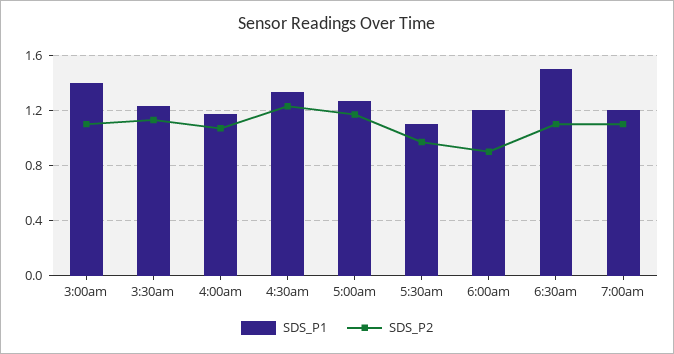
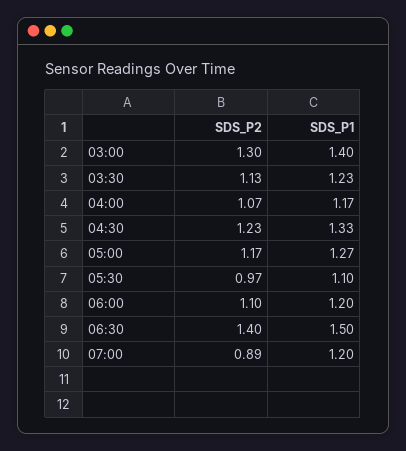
  {
    "SDS_P1": {
      "3:00am": 1.4,
      "3:30am": 1.23,
      "4:00am": 1.17,
      "4:30am": 1.33,
      "5:00am": 1.27,
      "5:30am": 1.1,
      "6:00am": 1.2,
      "6:30am": 1.5,
      "7:00am": 1.2
    },
    "SDS_P2": {
-     "3:00am": 1.1,
+     "3:00am": 1.3,
      "3:30am": 1.13,
      "4:00am": 1.07,
      "4:30am": 1.23,
      "5:00am": 1.17,
      "5:30am": 0.97,
-     "6:00am": 0.9,
+     "6:00am": 1.1,
-     "6:30am": 1.1,
+     "6:30am": 1.4,
-     "7:00am": 1.1
+     "7:00am": 0.89
    }
  }

